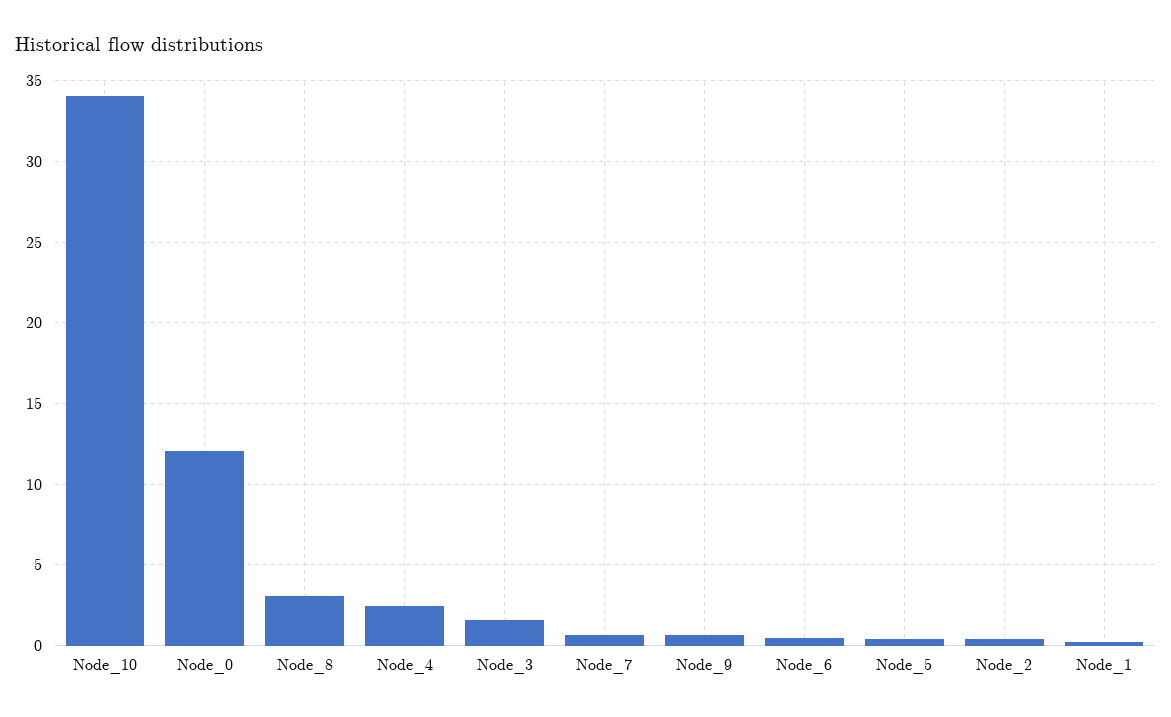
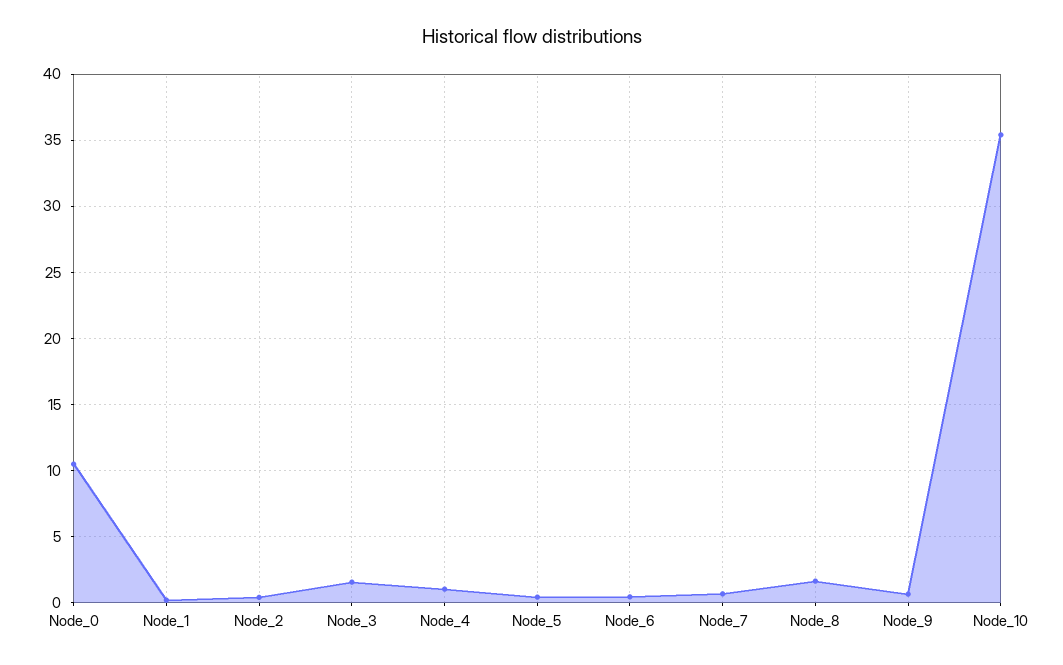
  {
-   "Node_10": 34,
+   "Node_10": 35.5,
-   "Node_0": 12,
+   "Node_0": 10.5,
-   "Node_8": 3,
+   "Node_8": 1.5,
-   "Node_4": 2.5,
+   "Node_4": 1,
    "Node_3": 1.5,
    "Node_7": 0.5,
    "Node_9": 0.5,
    "Node_6": 0.5,
    "Node_5": 0.5,
    "Node_2": 0.5,
    "Node_1": 0
  }

